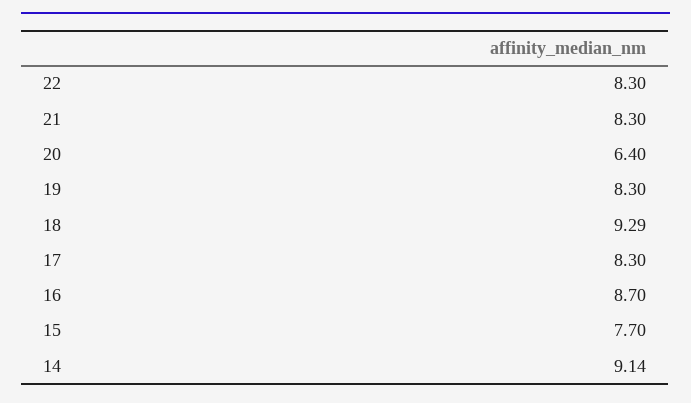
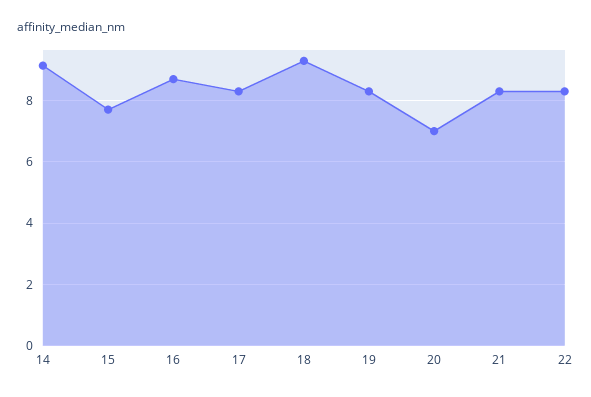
  {
    "22": 8.3,
    "21": 8.3,
-   "20": 6.4,
+   "20": 7,
    "19": 8.3,
    "18": 9.29,
    "17": 8.3,
    "16": 8.7,
    "15": 7.7,
    "14": 9.14
  }

